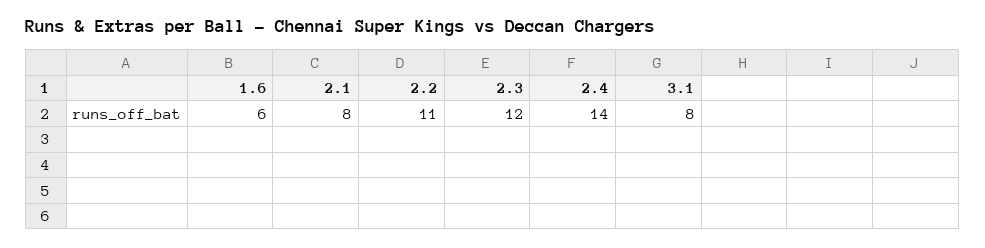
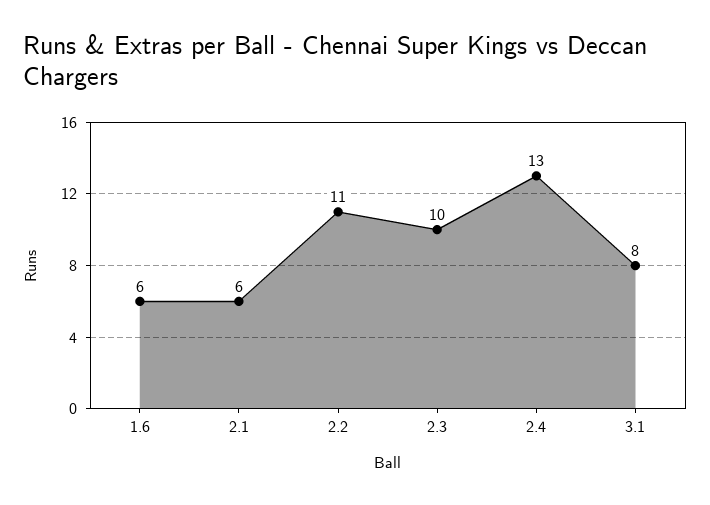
  {
    "1.6": 6,
-   "2.1": 8,
+   "2.1": 6,
    "2.2": 11,
-   "2.3": 12,
+   "2.3": 10,
-   "2.4": 14,
+   "2.4": 13,
    "3.1": 8
  }

